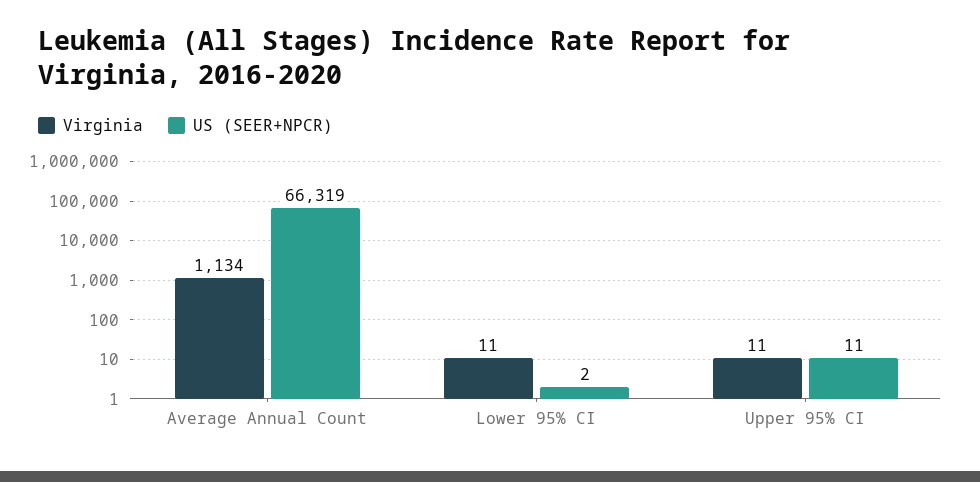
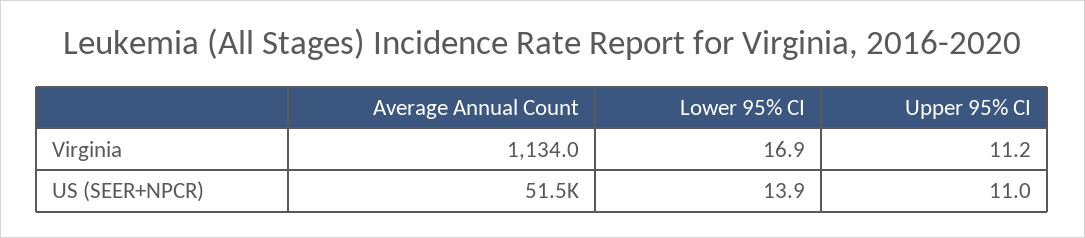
  {
    "Virginia": {
      "Average Annual Count": 1134,
-     "Lower 95% CI": 11,
+     "Lower 95% CI": 16.9,
      "Upper 95% CI": 11.2
    },
    "US (SEER+NPCR)": {
-     "Average Annual Count": 66319,
+     "Average Annual Count": 51500,
-     "Lower 95% CI": 2,
+     "Lower 95% CI": 13.9,
      "Upper 95% CI": 11
    }
  }

